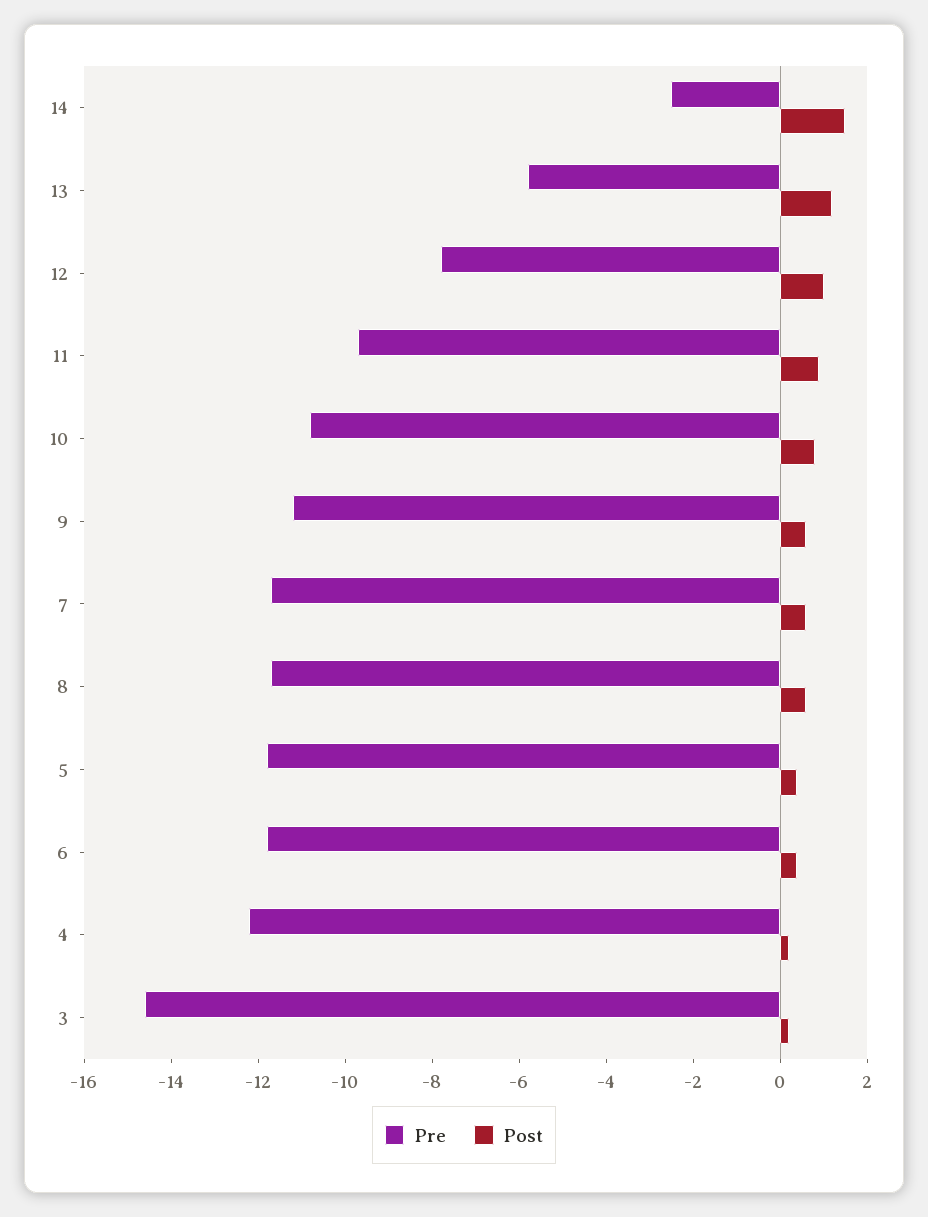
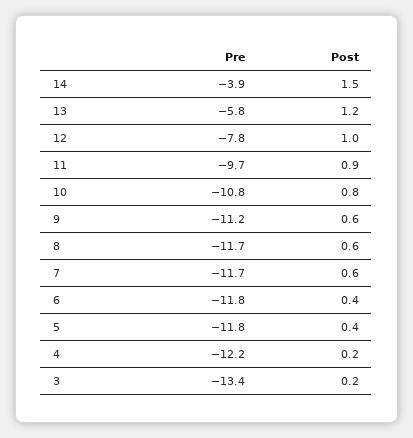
  {
    "Pre": {
-     "14": -2.5,
+     "14": -3.9,
      "13": -5.8,
      "12": -7.8,
      "11": -9.7,
      "10": -10.8,
      "9": -11.2,
      "7": -11.7,
      "8": -11.7,
      "5": -11.8,
      "6": -11.8,
      "4": -12.2,
-     "3": -14.5
+     "3": -13.4
    },
    "Post": {
      "14": 1.5,
      "13": 1.2,
      "12": 1,
      "11": 0.9,
      "10": 0.8,
      "9": 0.6,
      "7": 0.6,
      "8": 0.6,
      "5": 0.4,
      "6": 0.4,
      "4": 0.2,
      "3": 0.2
    }
  }

